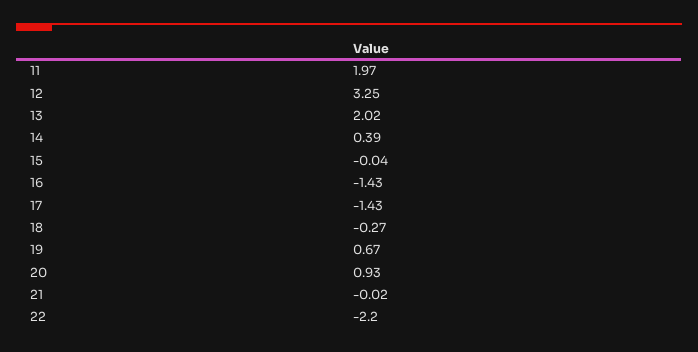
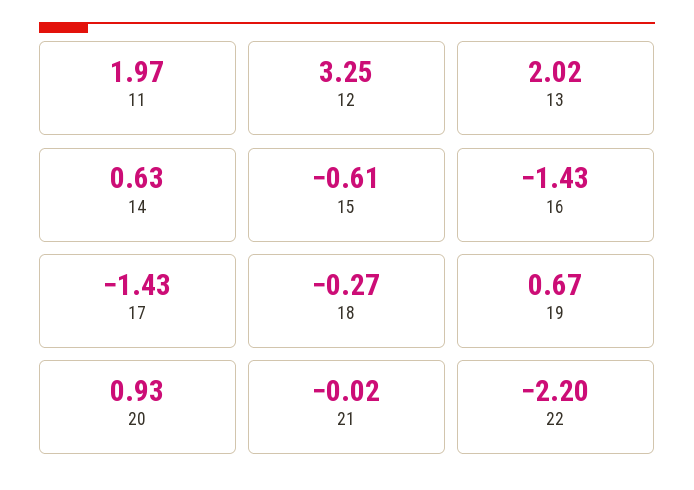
  {
    "11": 1.97,
    "12": 3.25,
    "13": 2.02,
-   "14": 0.39,
+   "14": 0.63,
-   "15": -0.04,
+   "15": -0.61,
    "16": -1.43,
    "17": -1.43,
    "18": -0.27,
    "19": 0.67,
    "20": 0.93,
    "21": -0.02,
    "22": -2.2
  }

